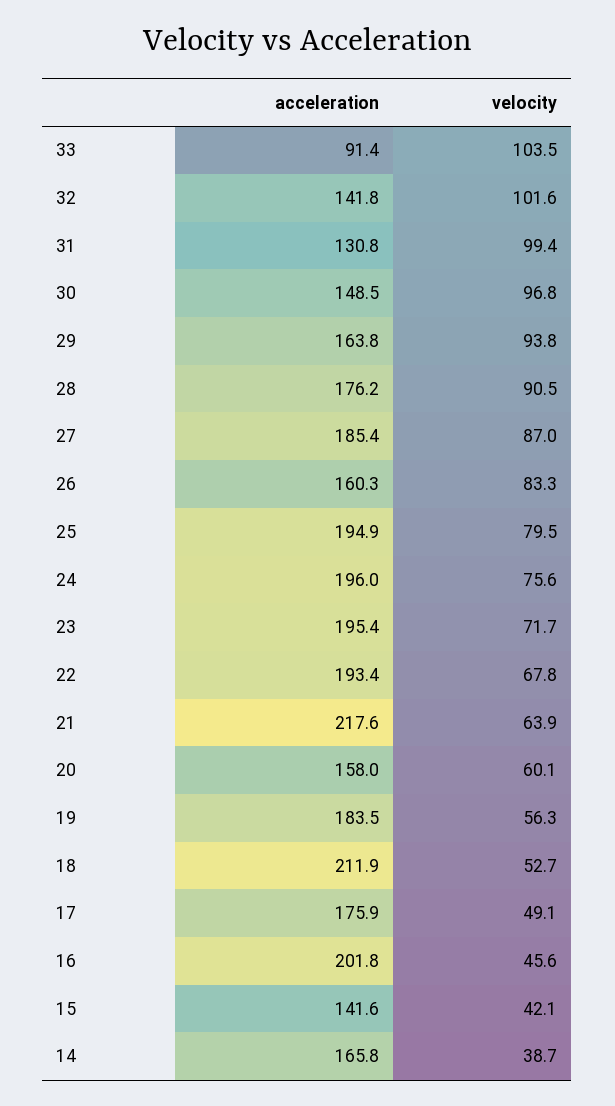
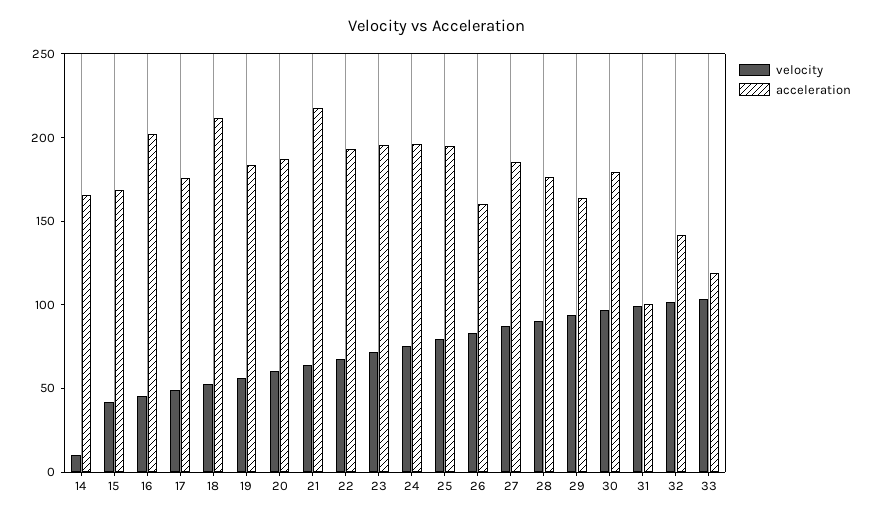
  {
    "acceleration": {
-     "33": 91.4,
+     "33": 120,
      "32": 141.8,
-     "31": 130.8,
+     "31": 100,
-     "30": 148.5,
+     "30": 180,
      "29": 163.8,
      "28": 176.2,
      "27": 185.4,
      "26": 160.3,
      "25": 194.9,
      "24": 196,
      "23": 195.4,
      "22": 193.4,
      "21": 217.6,
-     "20": 158,
+     "20": 190,
      "19": 183.5,
      "18": 211.9,
      "17": 175.9,
      "16": 201.8,
-     "15": 141.6,
+     "15": 170,
      "14": 165.8
    },
    "velocity": {
      "33": 103.5,
      "32": 101.6,
      "31": 99.4,
      "30": 96.8,
      "29": 93.8,
      "28": 90.5,
      "27": 87,
      "26": 83.3,
      "25": 79.5,
      "24": 75.6,
      "23": 71.7,
      "22": 67.8,
      "21": 63.9,
      "20": 60.1,
      "19": 56.3,
      "18": 52.7,
      "17": 49.1,
      "16": 45.6,
      "15": 42.1,
-     "14": 38.7
+     "14": 10
    }
  }

